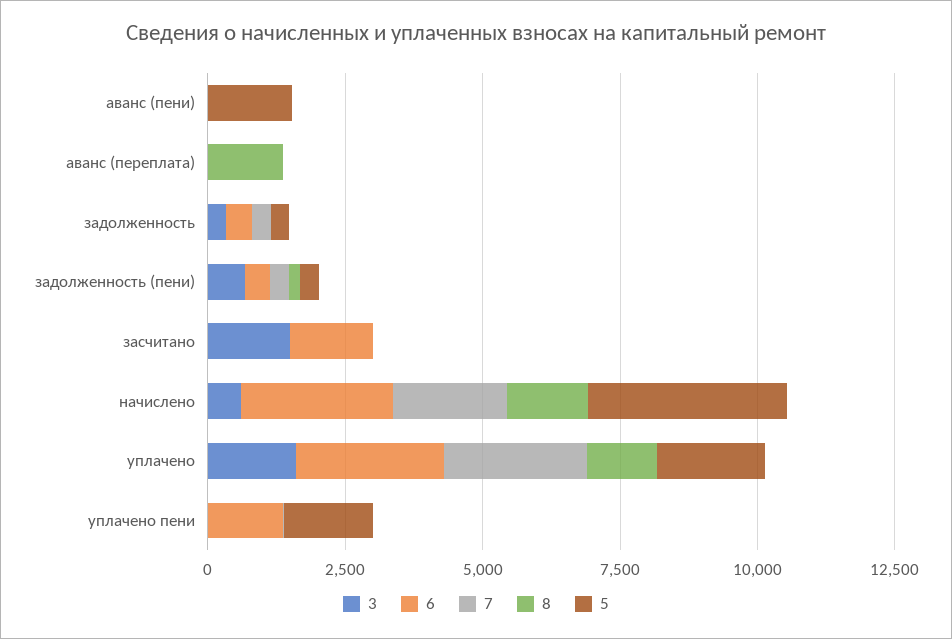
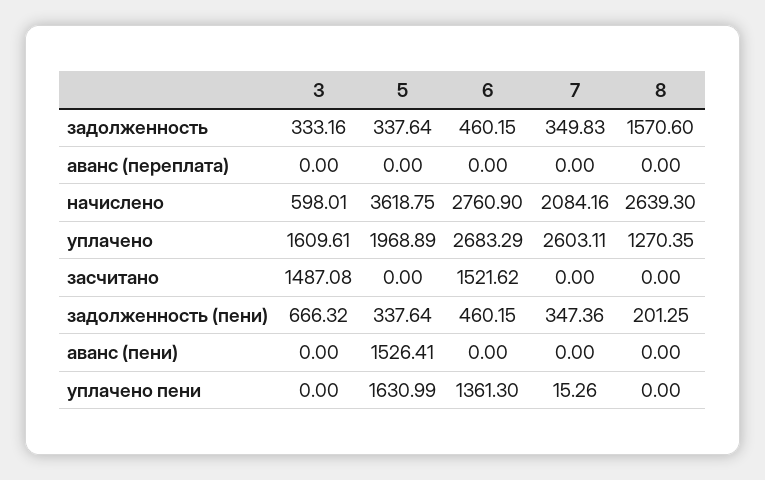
  {
    "3": {
      "аванс (пени)": 0,
      "аванс (переплата)": 0,
      "задолженность": 333.16,
      "задолженность (пени)": 666.32,
      "засчитано": 1487.08,
      "начислено": 598.01,
      "уплачено": 1609.61,
      "уплачено пени": 0
    },
    "6": {
      "аванс (пени)": 0,
      "аванс (переплата)": 0,
      "задолженность": 460.15,
      "задолженность (пени)": 460.15,
      "засчитано": 1521.62,
      "начислено": 2760.9,
      "уплачено": 2683.29,
      "уплачено пени": 1361.3
    },
    "7": {
      "аванс (пени)": 0,
      "аванс (переплата)": 0,
      "задолженность": 349.83,
      "задолженность (пени)": 347.36,
      "засчитано": 0,
      "начислено": 2084.16,
      "уплачено": 2603.11,
      "уплачено пени": 15.26
    },
    "8": {
      "аванс (пени)": 0,
-     "аванс (переплата)": 1500,
+     "аванс (переплата)": 0,
-     "задолженность": 0,
+     "задолженность": 1570.6,
      "задолженность (пени)": 201.25,
      "засчитано": 0,
-     "начислено": 1500,
+     "начислено": 2639.3,
      "уплачено": 1270.35,
      "уплачено пени": 0
    },
    "5": {
      "аванс (пени)": 1526.41,
      "аванс (переплата)": 0,
      "задолженность": 337.64,
      "задолженность (пени)": 337.64,
      "засчитано": 0,
      "начислено": 3618.75,
      "уплачено": 1968.89,
      "уплачено пени": 1630.99
    }
  }

